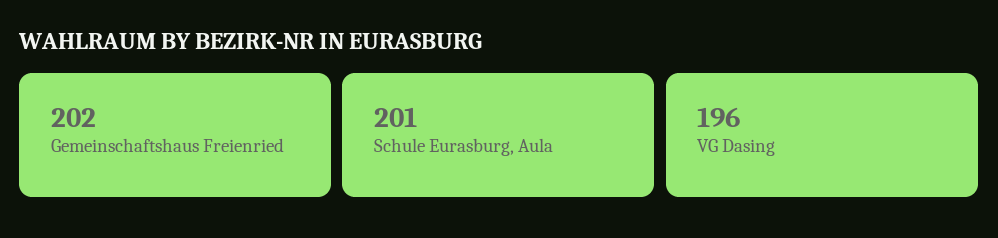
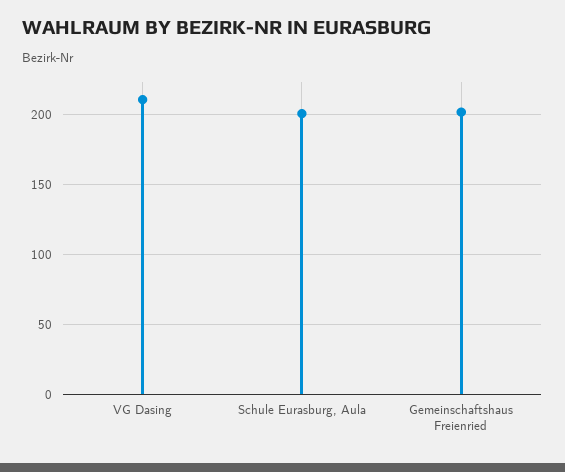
  {
    "Gemeinschaftshaus Freienried": 202,
    "Schule Eurasburg, Aula": 201,
-   "VG Dasing": 196
+   "VG Dasing": 210
  }

